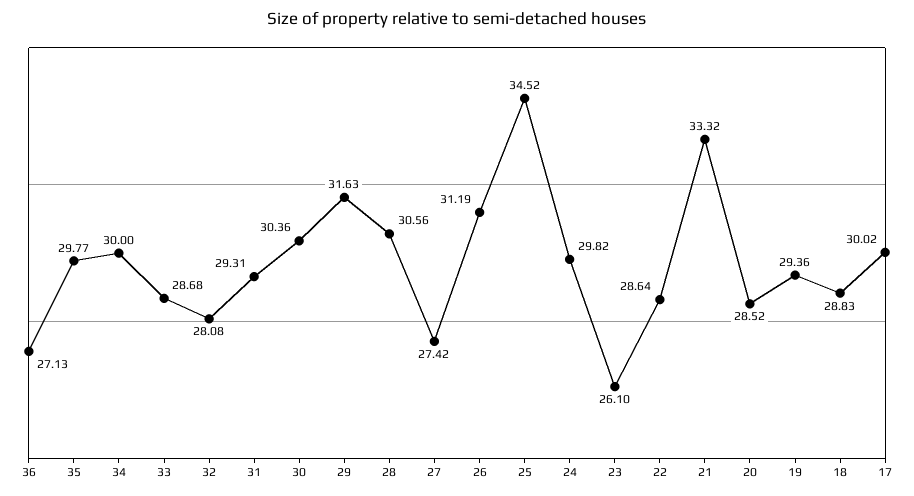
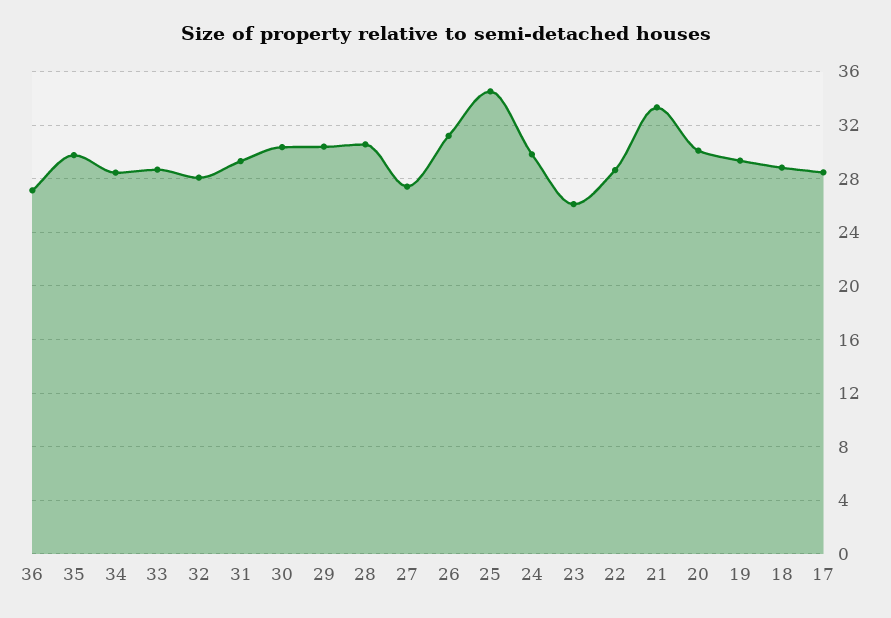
  {
    "36": 27.13,
    "35": 29.77,
-   "34": 30,
+   "34": 28.5,
    "33": 28.68,
    "32": 28.08,
    "31": 29.31,
    "30": 30.36,
-   "29": 31.63,
+   "29": 30.5,
    "28": 30.56,
    "27": 27.42,
    "26": 31.19,
    "25": 34.52,
    "24": 29.82,
    "23": 26.1,
    "22": 28.64,
    "21": 33.32,
-   "20": 28.52,
+   "20": 30,
    "19": 29.36,
    "18": 28.83,
-   "17": 30.02
+   "17": 28.5
  }

